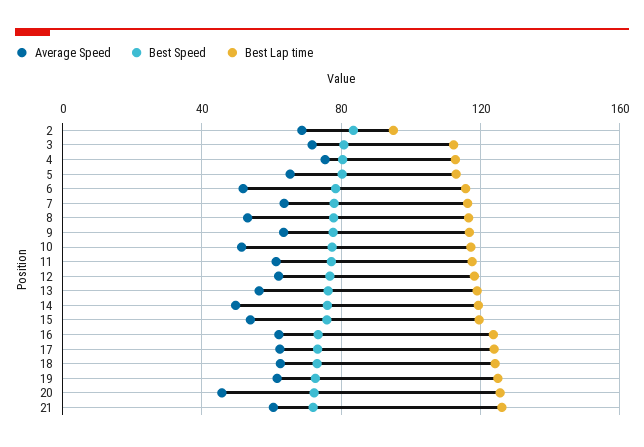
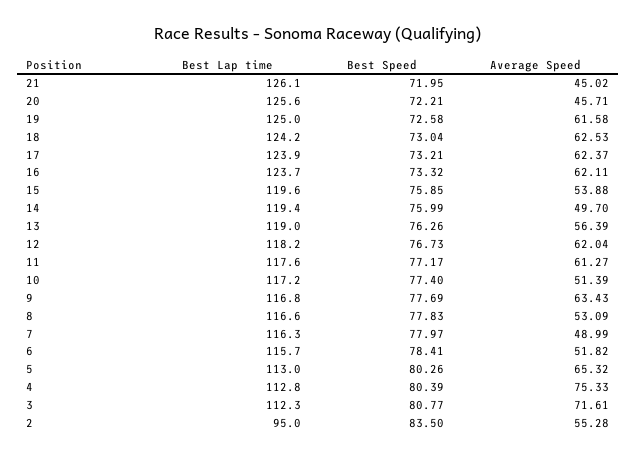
  {
    "Average Speed": {
-     "2": 70,
+     "2": 55.28,
      "3": 71.61,
      "4": 75.33,
      "5": 65.32,
      "6": 51.82,
-     "7": 65,
+     "7": 48.99,
      "8": 53.09,
      "9": 63.43,
      "10": 51.39,
      "11": 61.27,
      "12": 62.04,
      "13": 56.39,
      "14": 49.7,
      "15": 53.88,
      "16": 62.11,
      "17": 62.37,
      "18": 62.53,
      "19": 61.58,
      "20": 45.71,
-     "21": 60
+     "21": 45.02
    },
    "Best Speed": {
      "2": 83.5,
      "3": 80.77,
      "4": 80.39,
      "5": 80.26,
      "6": 78.41,
      "7": 77.97,
      "8": 77.83,
      "9": 77.69,
      "10": 77.4,
      "11": 77.17,
      "12": 76.73,
      "13": 76.26,
      "14": 75.99,
      "15": 75.85,
      "16": 73.32,
      "17": 73.21,
      "18": 73.04,
      "19": 72.58,
      "20": 72.21,
      "21": 71.95
    },
    "Best Lap time": {
      "2": 95,
      "3": 112.3,
      "4": 112.8,
      "5": 113,
      "6": 115.7,
      "7": 116.3,
      "8": 116.6,
      "9": 116.8,
      "10": 117.2,
      "11": 117.6,
      "12": 118.2,
      "13": 119,
      "14": 119.4,
      "15": 119.6,
      "16": 123.7,
      "17": 123.9,
      "18": 124.2,
      "19": 125,
      "20": 125.6,
      "21": 126.1
    }
  }

